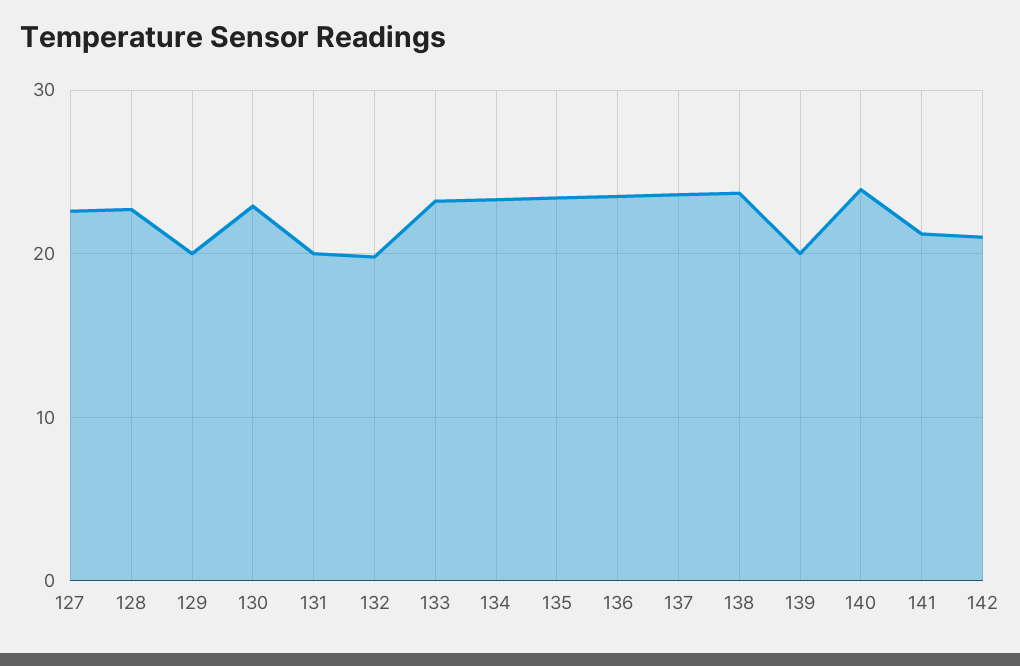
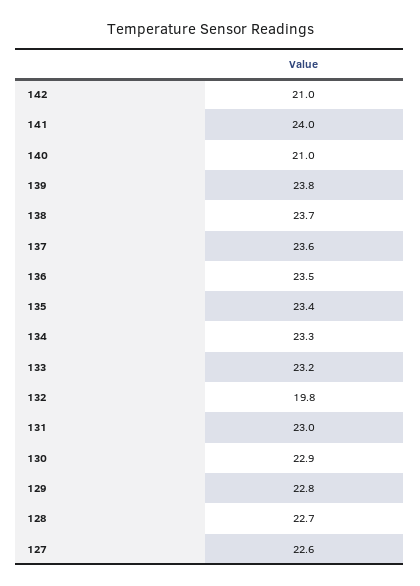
  {
    "127": 22.6,
    "128": 22.7,
-   "129": 20,
+   "129": 22.8,
    "130": 22.9,
-   "131": 20,
+   "131": 23,
    "132": 19.8,
    "133": 23.2,
    "134": 23.3,
    "135": 23.4,
    "136": 23.5,
    "137": 23.6,
    "138": 23.7,
-   "139": 20,
+   "139": 23.8,
-   "140": 24,
+   "140": 21,
-   "141": 21,
+   "141": 24,
    "142": 21
  }

